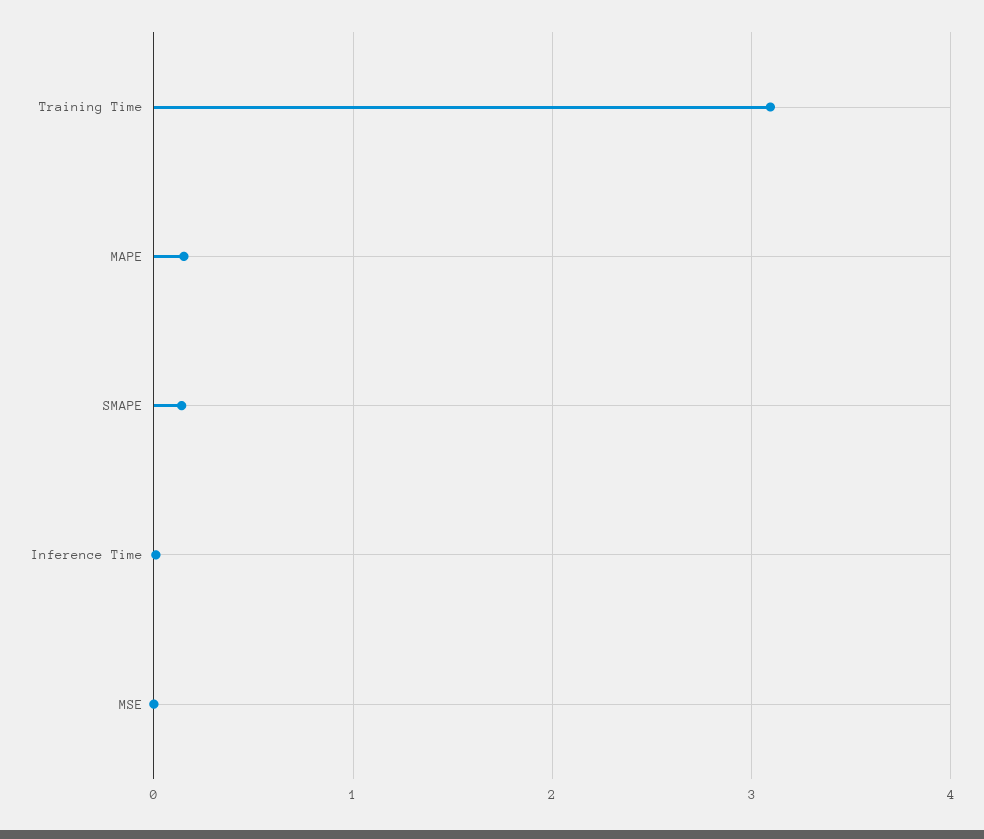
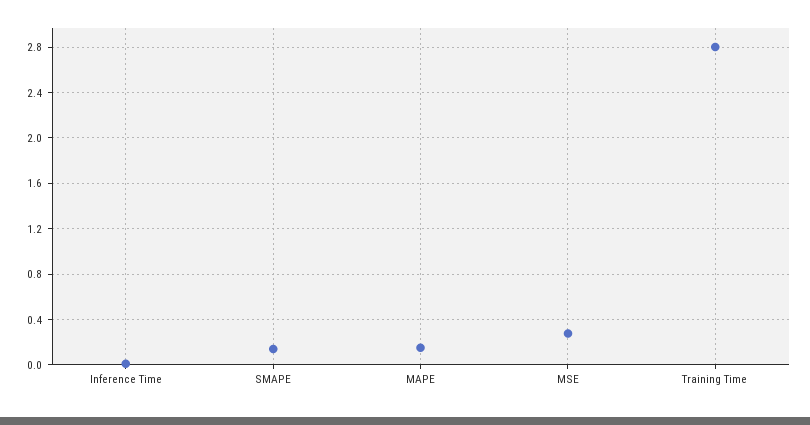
  {
-   "Training Time": 3.1,
+   "Training Time": 2.8,
    "MAPE": 0.2,
    "SMAPE": 0.1,
    "Inference Time": 0,
-   "MSE": 0
+   "MSE": 0.3
  }

